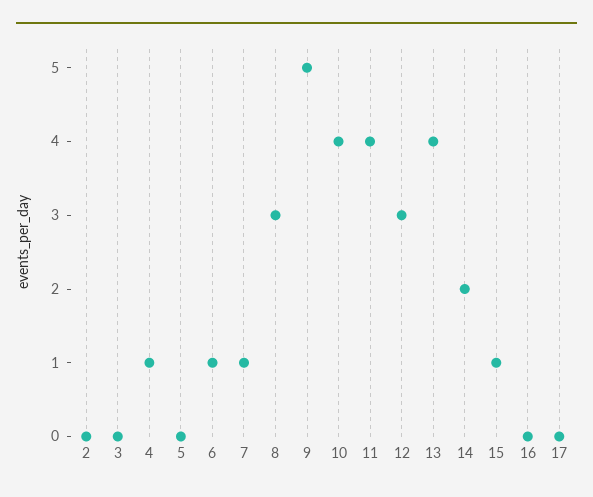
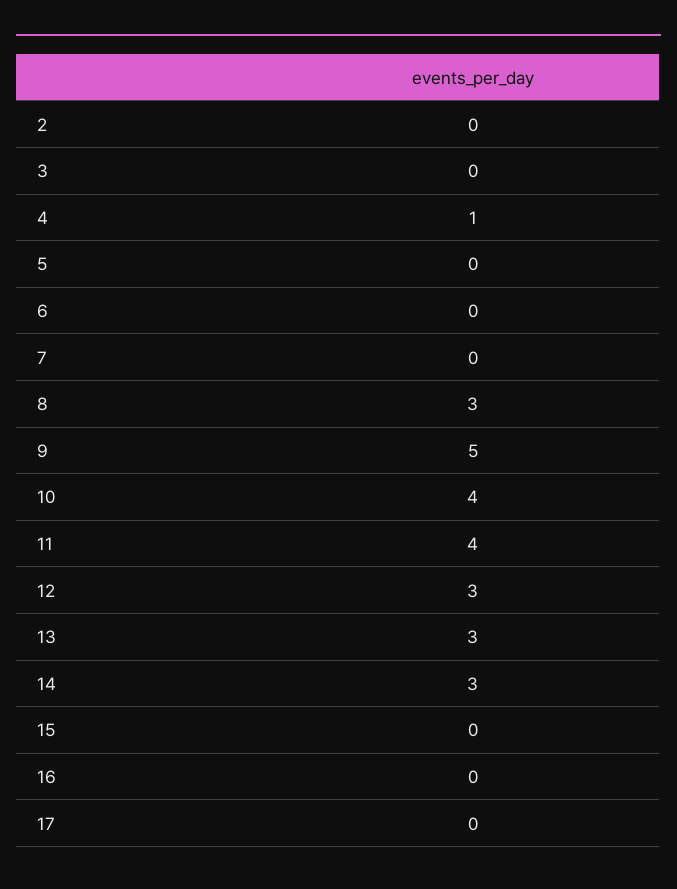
  {
    "2": 0,
    "3": 0,
    "4": 1,
    "5": 0,
-   "6": 1,
+   "6": 0,
-   "7": 1,
+   "7": 0,
    "8": 3,
    "9": 5,
    "10": 4,
    "11": 4,
    "12": 3,
-   "13": 4,
+   "13": 3,
-   "14": 2,
+   "14": 3,
-   "15": 1,
+   "15": 0,
    "16": 0,
    "17": 0
  }

